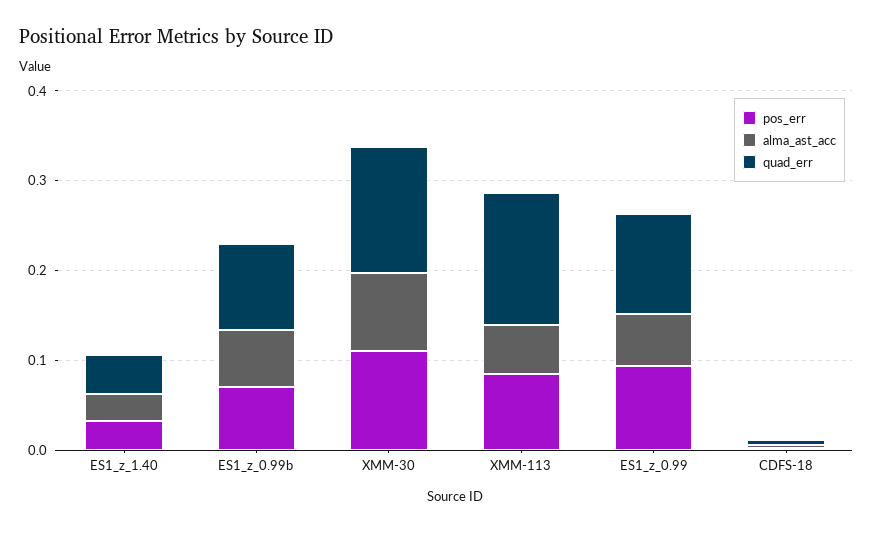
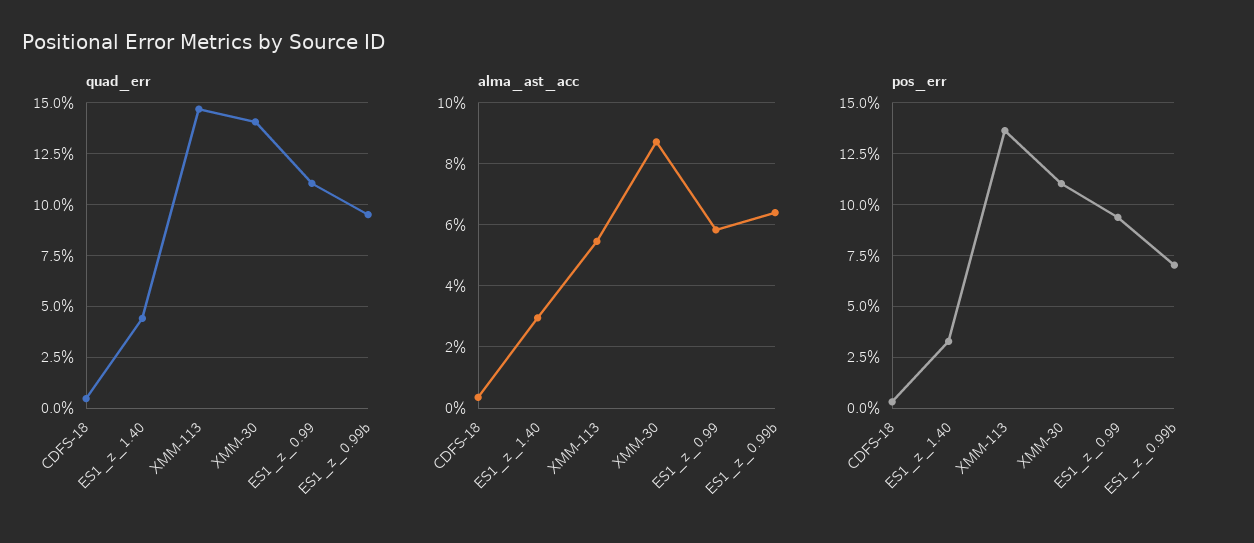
  {
    "pos_err": {
      "ES1_z_1.40": 0.035,
      "ES1_z_0.99b": 0.07,
      "XMM-30": 0.11,
-     "XMM-113": 0.08,
+     "XMM-113": 0.135,
      "ES1_z_0.99": 0.095,
      "CDFS-18": 0.005
    },
    "alma_ast_acc": {
      "ES1_z_1.40": 0.03,
      "ES1_z_0.99b": 0.064,
      "XMM-30": 0.088,
      "XMM-113": 0.054,
      "ES1_z_0.99": 0.058,
      "CDFS-18": 0.004
    },
    "quad_err": {
      "ES1_z_1.40": 0.045,
      "ES1_z_0.99b": 0.095,
      "XMM-30": 0.14,
      "XMM-113": 0.145,
      "ES1_z_0.99": 0.11,
      "CDFS-18": 0.005
    }
  }

